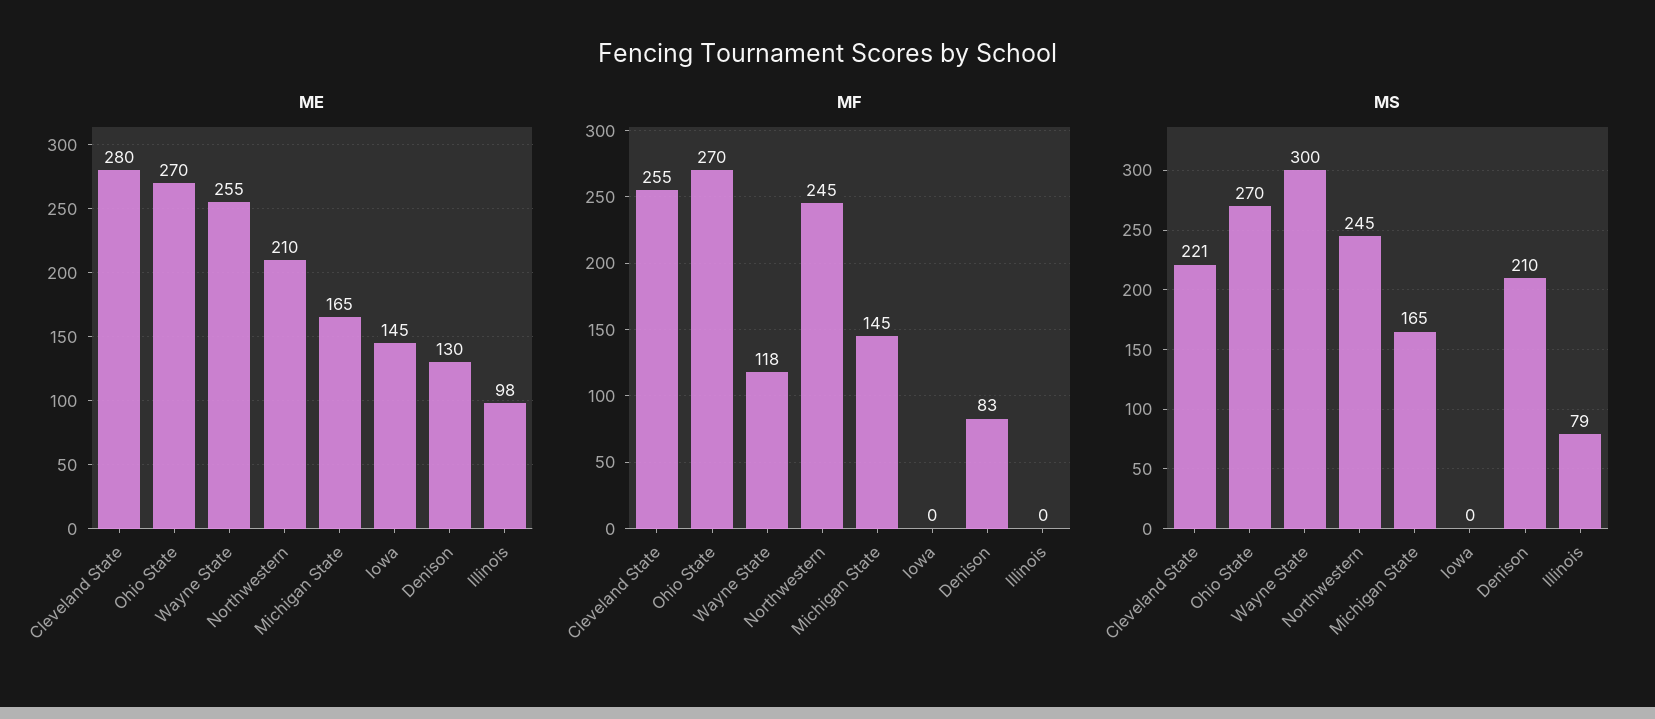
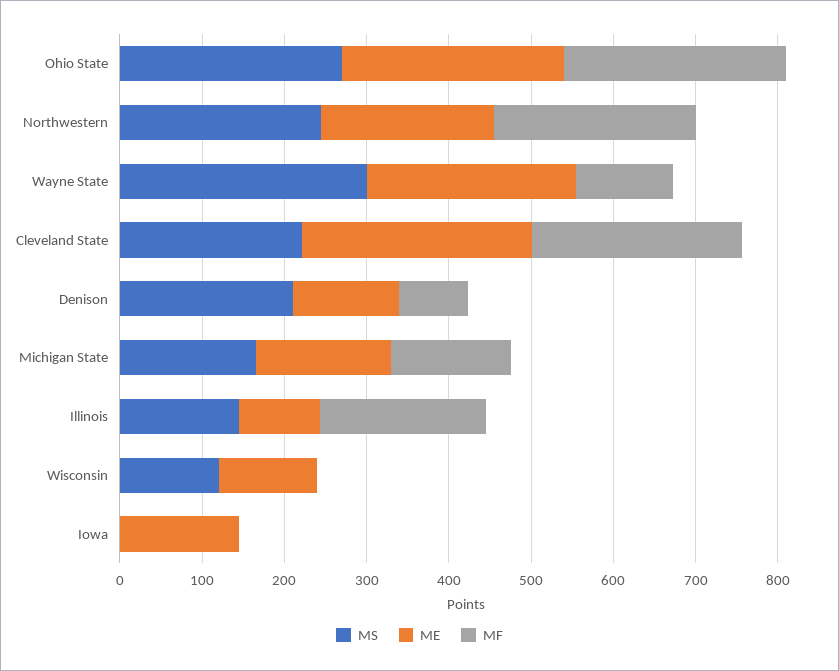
  {
    "ME": {
      "Cleveland State": 280,
      "Ohio State": 270,
      "Wayne State": 255,
      "Northwestern": 210,
      "Michigan State": 165,
      "Iowa": 145,
      "Denison": 130,
-     "Illinois": 98
+     "Illinois": 98,
+     "Wisconsin": 120
    },
    "MF": {
      "Cleveland State": 255,
      "Ohio State": 270,
      "Wayne State": 118,
      "Northwestern": 245,
      "Michigan State": 145,
      "Iowa": 0,
      "Denison": 83,
-     "Illinois": 0
+     "Illinois": 200,
+     "Wisconsin": 0
    },
    "MS": {
      "Cleveland State": 221,
      "Ohio State": 270,
      "Wayne State": 300,
      "Northwestern": 245,
      "Michigan State": 165,
      "Iowa": 0,
      "Denison": 210,
-     "Illinois": 79
+     "Illinois": 140,
+     "Wisconsin": 120
    }
  }

